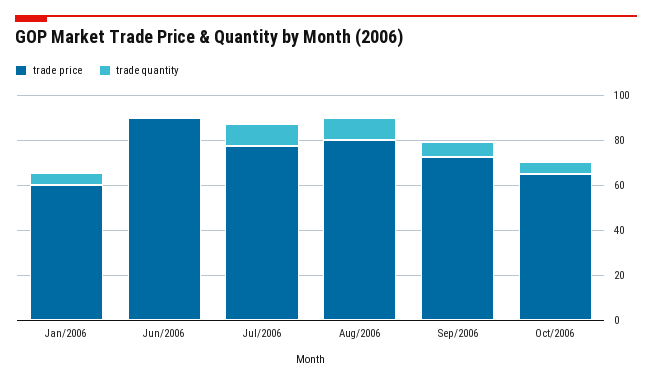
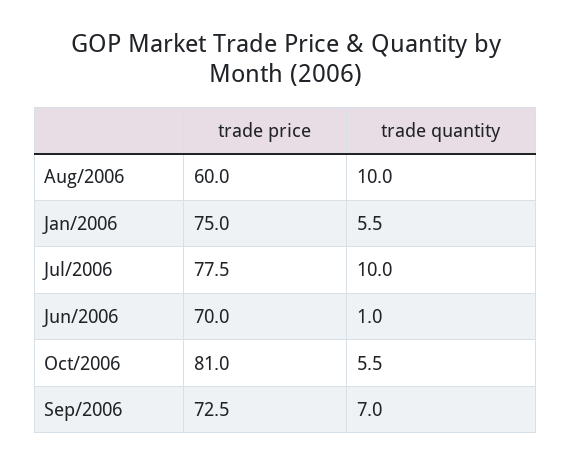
  {
    "trade price": {
-     "Jan/2006": 60,
+     "Jan/2006": 75,
-     "Jun/2006": 90,
+     "Jun/2006": 70,
      "Jul/2006": 77.5,
-     "Aug/2006": 80,
+     "Aug/2006": 60,
      "Sep/2006": 72.5,
-     "Oct/2006": 65
+     "Oct/2006": 81
    },
    "trade quantity": {
      "Jan/2006": 5.5,
      "Jun/2006": 1,
      "Jul/2006": 10,
      "Aug/2006": 10,
      "Sep/2006": 7,
      "Oct/2006": 5.5
    }
  }

